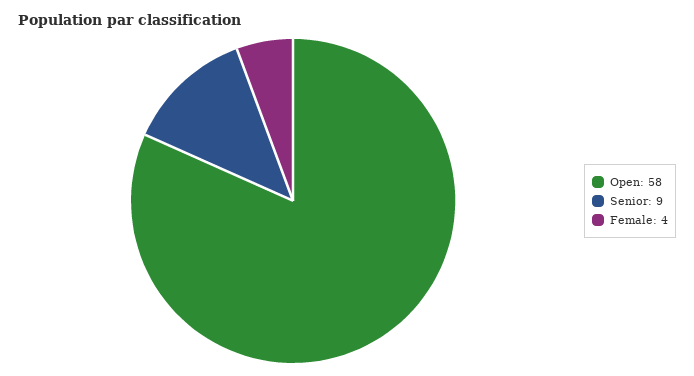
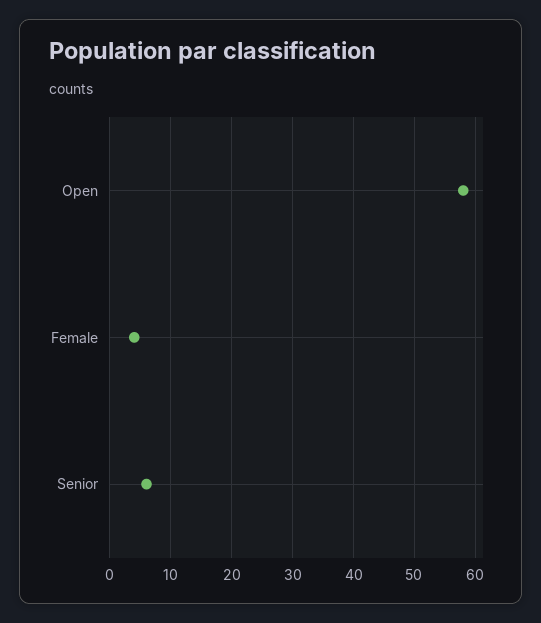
  {
    "Open": 58,
-   "Senior": 9,
+   "Senior": 6,
    "Female": 4
  }

